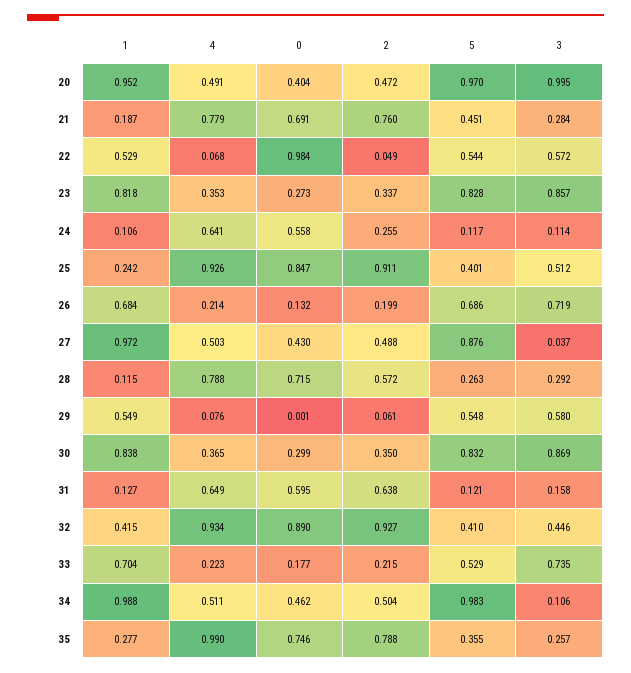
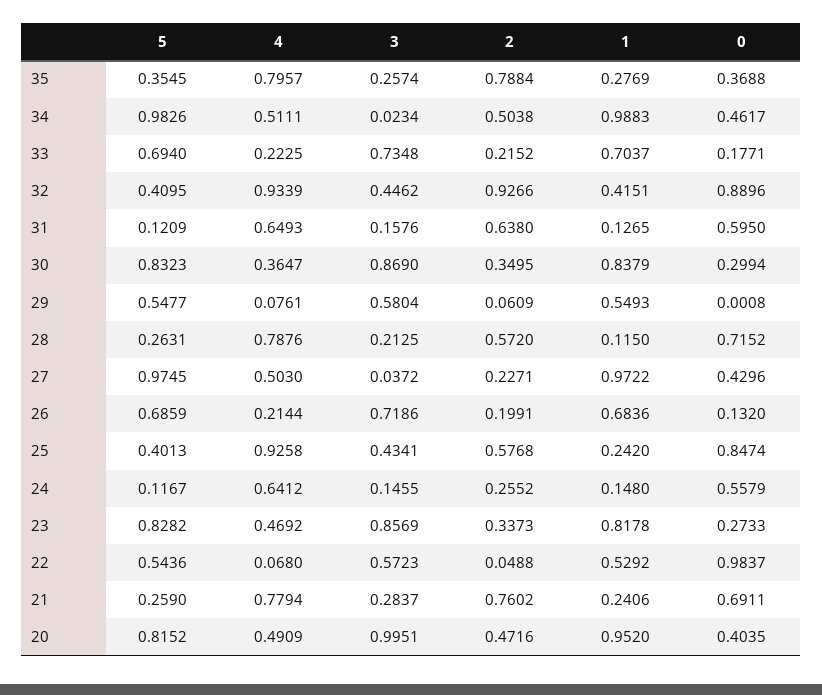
  {
    "1": {
      "20": 0.952,
-     "21": 0.187,
+     "21": 0.2406,
      "22": 0.5292,
      "23": 0.8178,
-     "24": 0.106,
+     "24": 0.148,
      "25": 0.242,
      "26": 0.6836,
      "27": 0.9722,
      "28": 0.115,
      "29": 0.5493,
      "30": 0.8379,
      "31": 0.1265,
      "32": 0.4151,
      "33": 0.7037,
      "34": 0.9883,
      "35": 0.2769
    },
    "4": {
      "20": 0.4909,
      "21": 0.7794,
      "22": 0.068,
-     "23": 0.353,
+     "23": 0.4692,
      "24": 0.6412,
      "25": 0.9258,
      "26": 0.2144,
      "27": 0.503,
      "28": 0.7876,
      "29": 0.0761,
      "30": 0.3647,
      "31": 0.6493,
      "32": 0.9339,
      "33": 0.2225,
      "34": 0.5111,
-     "35": 0.99
+     "35": 0.7957
    },
    "0": {
      "20": 0.4035,
      "21": 0.6911,
      "22": 0.9837,
      "23": 0.2733,
      "24": 0.5579,
      "25": 0.8474,
      "26": 0.132,
      "27": 0.4296,
      "28": 0.7152,
      "29": 0.0008,
      "30": 0.2994,
      "31": 0.595,
      "32": 0.8896,
      "33": 0.1771,
      "34": 0.4617,
-     "35": 0.746
+     "35": 0.3688
    },
    "2": {
      "20": 0.4716,
      "21": 0.7602,
      "22": 0.0488,
      "23": 0.3373,
      "24": 0.2552,
-     "25": 0.911,
+     "25": 0.5768,
      "26": 0.1991,
-     "27": 0.488,
+     "27": 0.2271,
      "28": 0.572,
      "29": 0.0609,
      "30": 0.3495,
      "31": 0.638,
      "32": 0.9266,
      "33": 0.2152,
      "34": 0.5038,
      "35": 0.7884
    },
    "5": {
-     "20": 0.97,
+     "20": 0.8152,
-     "21": 0.451,
+     "21": 0.259,
      "22": 0.5436,
      "23": 0.8282,
      "24": 0.1167,
      "25": 0.4013,
      "26": 0.6859,
-     "27": 0.876,
+     "27": 0.9745,
      "28": 0.2631,
      "29": 0.5477,
      "30": 0.8323,
      "31": 0.1209,
      "32": 0.4095,
-     "33": 0.529,
+     "33": 0.694,
      "34": 0.9826,
      "35": 0.3545
    },
    "3": {
      "20": 0.9951,
      "21": 0.2837,
      "22": 0.5723,
      "23": 0.8569,
-     "24": 0.114,
+     "24": 0.1455,
-     "25": 0.512,
+     "25": 0.4341,
      "26": 0.7186,
      "27": 0.0372,
-     "28": 0.292,
+     "28": 0.2125,
      "29": 0.5804,
      "30": 0.869,
      "31": 0.1576,
      "32": 0.4462,
      "33": 0.7348,
-     "34": 0.106,
+     "34": 0.0234,
      "35": 0.2574
    }
  }

